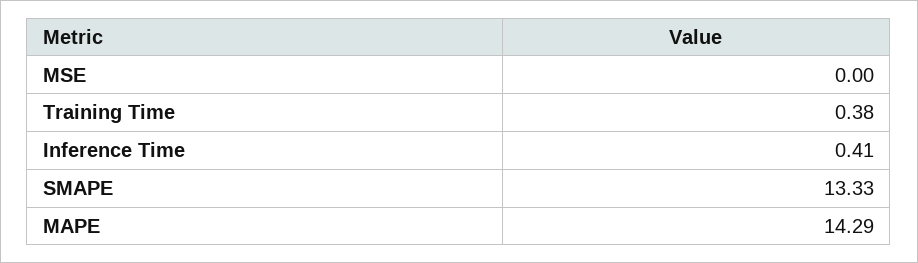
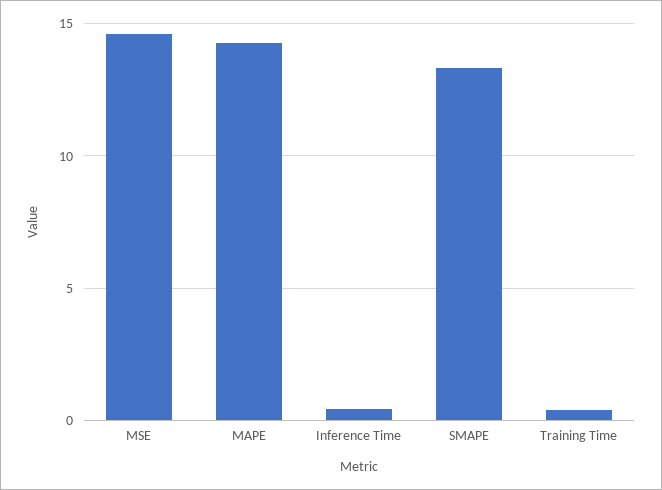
  {
-   "MSE": 0,
+   "MSE": 14.5,
    "Training Time": 0.38,
    "Inference Time": 0.41,
    "SMAPE": 13.33,
    "MAPE": 14.29
  }

